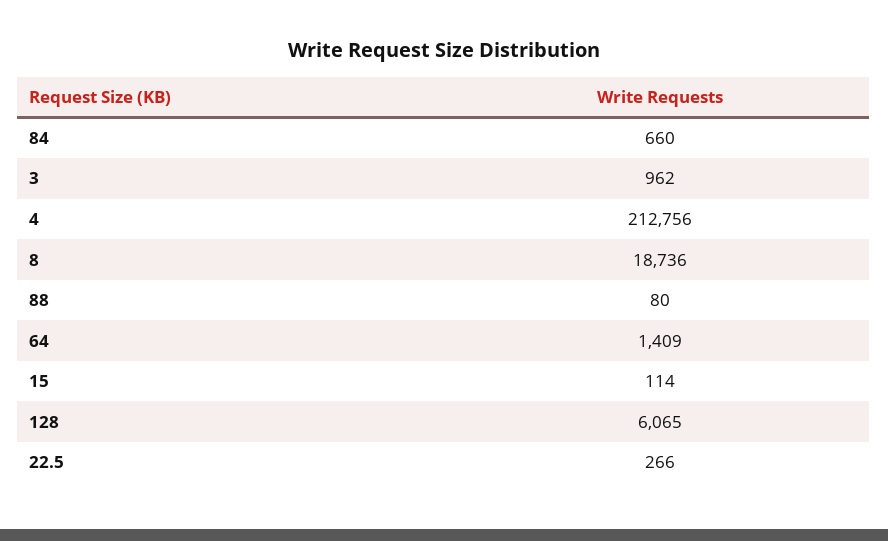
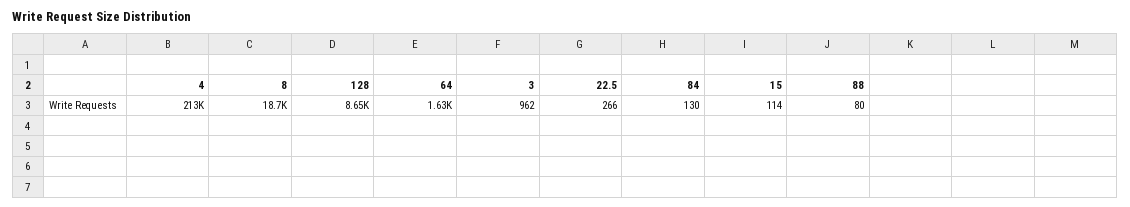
  {
-   "84": 660,
+   "84": 130,
    "3": 962,
    "4": 212756,
    "8": 18736,
    "88": 80,
-   "64": 1409,
+   "64": 1630,
    "15": 114,
-   "128": 6065,
+   "128": 8650,
    "22.5": 266
  }

